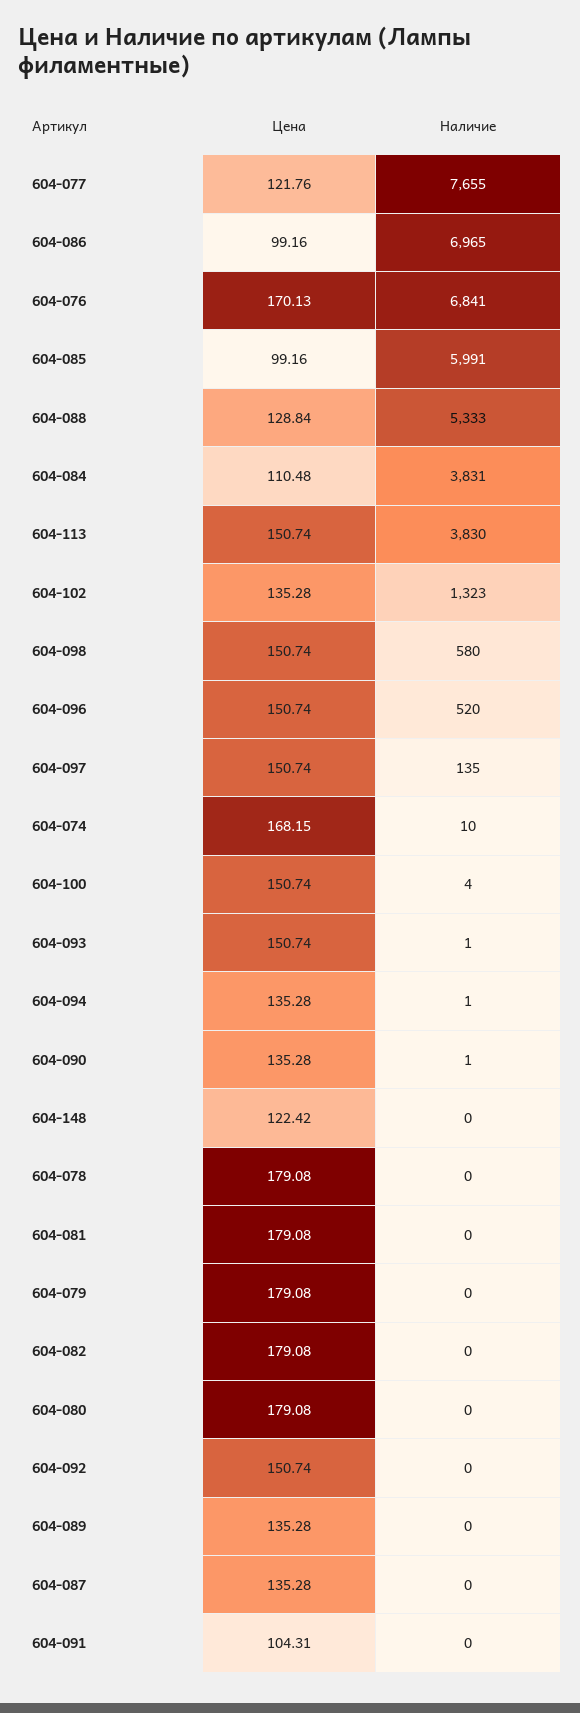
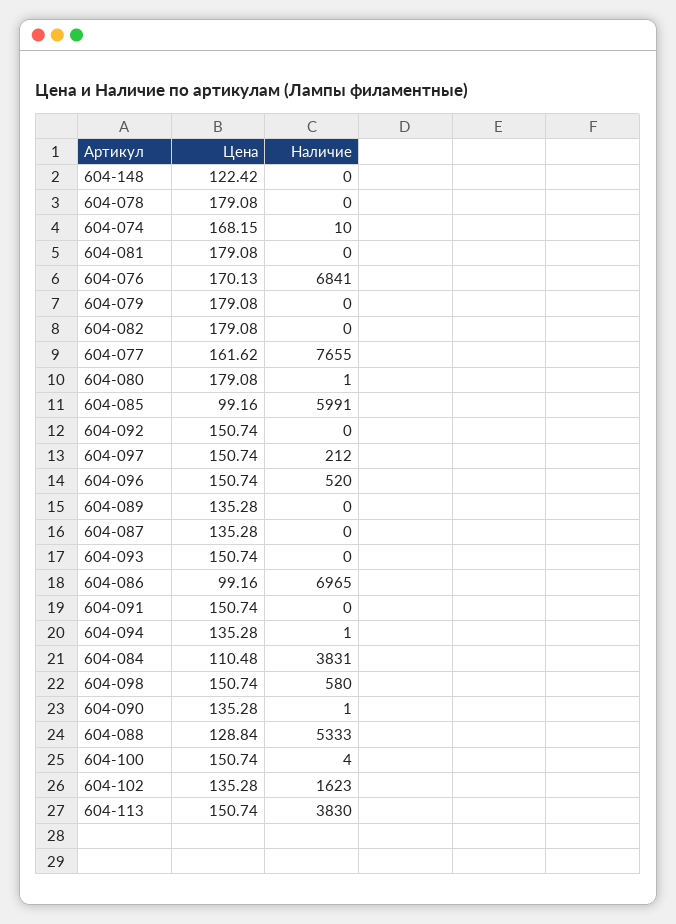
  {
    "Цена": {
-     "604-077": 121.76,
+     "604-077": 161.62,
      "604-086": 99.16,
      "604-076": 170.13,
      "604-085": 99.16,
      "604-088": 128.84,
      "604-084": 110.48,
      "604-113": 150.74,
      "604-102": 135.28,
      "604-098": 150.74,
      "604-096": 150.74,
      "604-097": 150.74,
      "604-074": 168.15,
      "604-100": 150.74,
      "604-093": 150.74,
      "604-094": 135.28,
      "604-090": 135.28,
      "604-148": 122.42,
      "604-078": 179.08,
      "604-081": 179.08,
      "604-079": 179.08,
      "604-082": 179.08,
      "604-080": 179.08,
      "604-092": 150.74,
      "604-089": 135.28,
      "604-087": 135.28,
-     "604-091": 104.31
+     "604-091": 150.74
    },
    "Наличие": {
      "604-077": 7655,
      "604-086": 6965,
      "604-076": 6841,
      "604-085": 5991,
      "604-088": 5333,
      "604-084": 3831,
      "604-113": 3830,
-     "604-102": 1323,
+     "604-102": 1623,
      "604-098": 580,
      "604-096": 520,
-     "604-097": 135,
+     "604-097": 212,
      "604-074": 10,
      "604-100": 4,
-     "604-093": 1,
+     "604-093": 0,
      "604-094": 1,
      "604-090": 1,
      "604-148": 0,
      "604-078": 0,
      "604-081": 0,
      "604-079": 0,
      "604-082": 0,
-     "604-080": 0,
+     "604-080": 1,
      "604-092": 0,
      "604-089": 0,
      "604-087": 0,
      "604-091": 0
    }
  }

